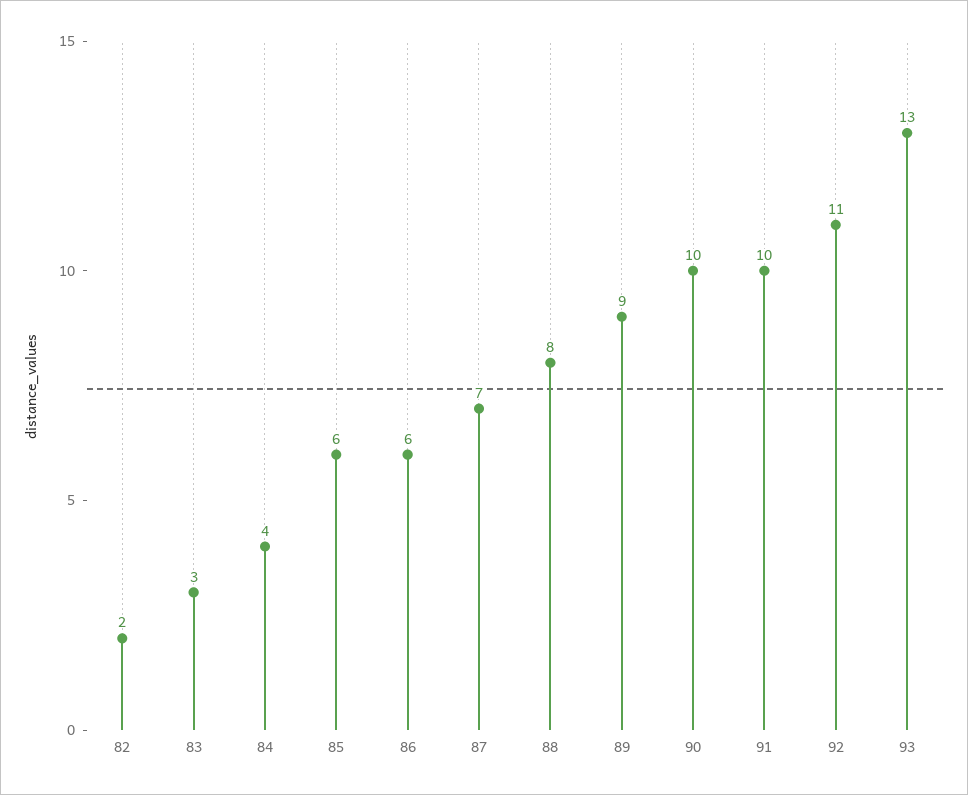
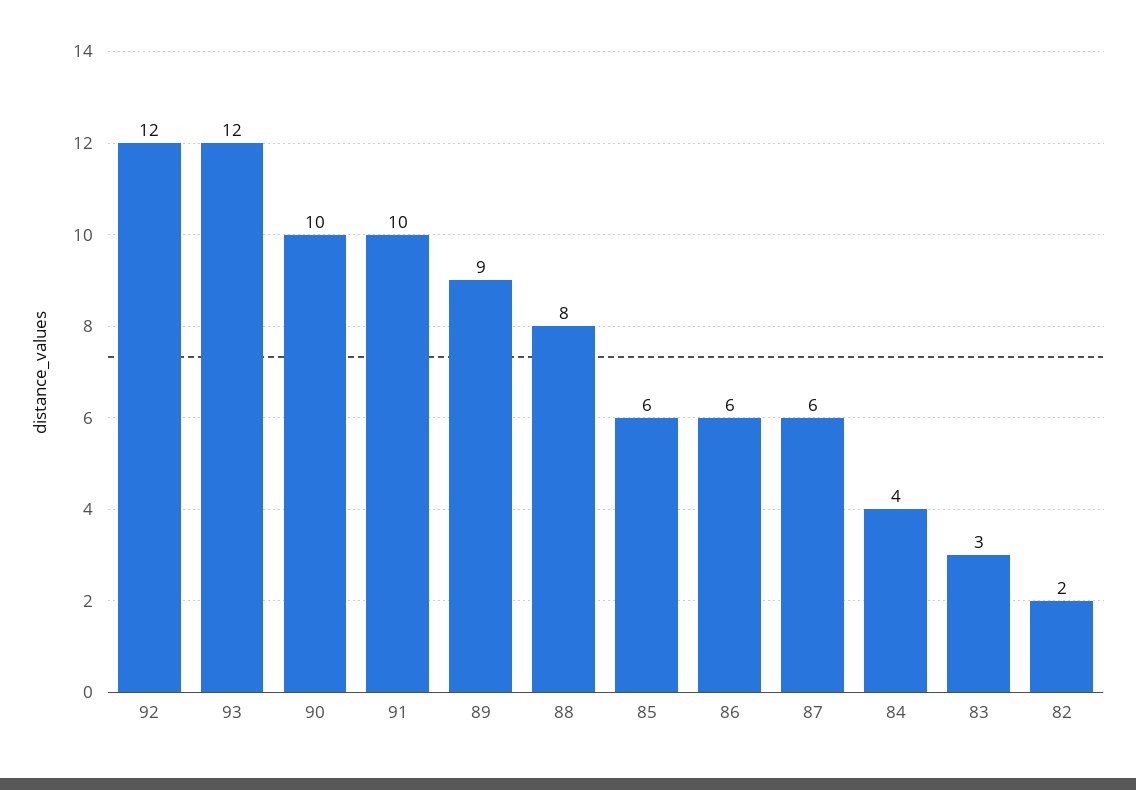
  {
    "82": 2,
    "83": 3,
    "84": 4,
    "85": 6,
    "86": 6,
-   "87": 7,
+   "87": 6,
    "88": 8,
    "89": 9,
    "90": 10,
    "91": 10,
-   "92": 11,
+   "92": 12,
-   "93": 13
+   "93": 12
  }

